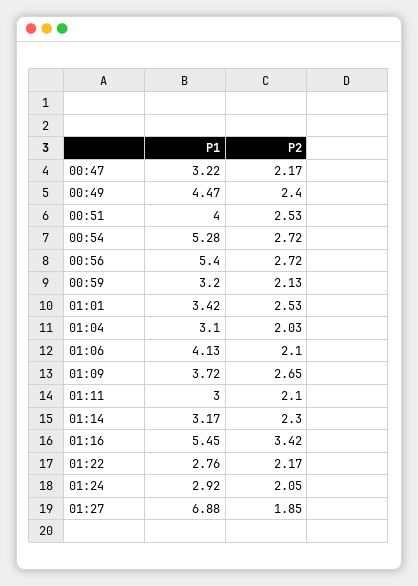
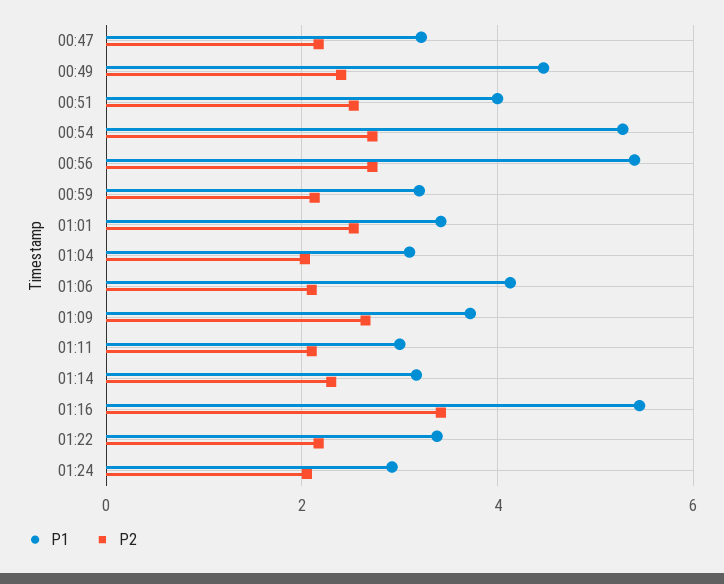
  {
    "P1": {
      "00:47": 3.22,
      "00:49": 4.47,
      "00:51": 4,
      "00:54": 5.28,
      "00:56": 5.4,
      "00:59": 3.2,
      "01:01": 3.42,
      "01:04": 3.1,
      "01:06": 4.13,
      "01:09": 3.72,
      "01:11": 3,
      "01:14": 3.17,
      "01:16": 5.45,
-     "01:22": 2.76,
+     "01:22": 3.4,
-     "01:24": 2.92,
+     "01:24": 2.92
-     "01:27": 6.88
    },
    "P2": {
      "00:47": 2.17,
      "00:49": 2.4,
      "00:51": 2.53,
      "00:54": 2.72,
      "00:56": 2.72,
      "00:59": 2.13,
      "01:01": 2.53,
      "01:04": 2.03,
      "01:06": 2.1,
      "01:09": 2.65,
      "01:11": 2.1,
      "01:14": 2.3,
      "01:16": 3.42,
      "01:22": 2.17,
-     "01:24": 2.05,
+     "01:24": 2.05
-     "01:27": 1.85
    }
  }

